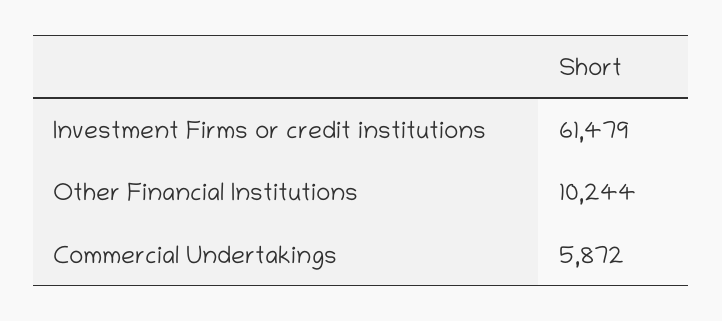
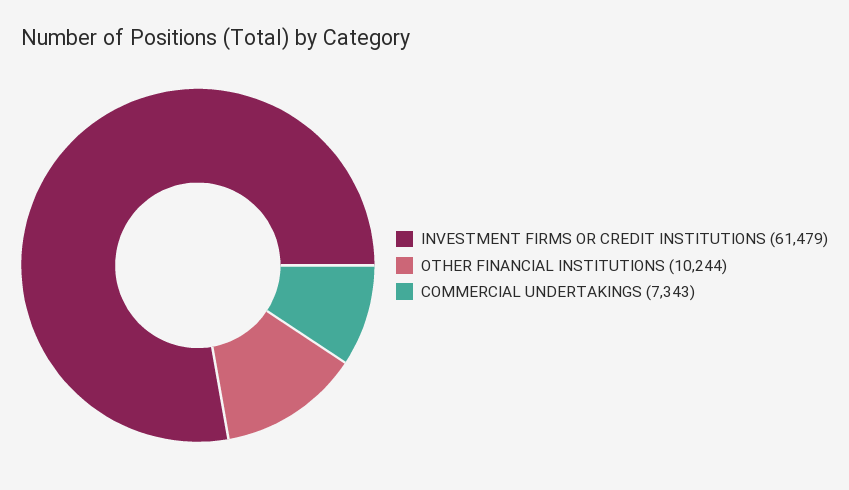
  {
    "Investment Firms or credit institutions": 61479,
    "Other Financial Institutions": 10244,
-   "Commercial Undertakings": 5872
+   "Commercial Undertakings": 7343
  }

